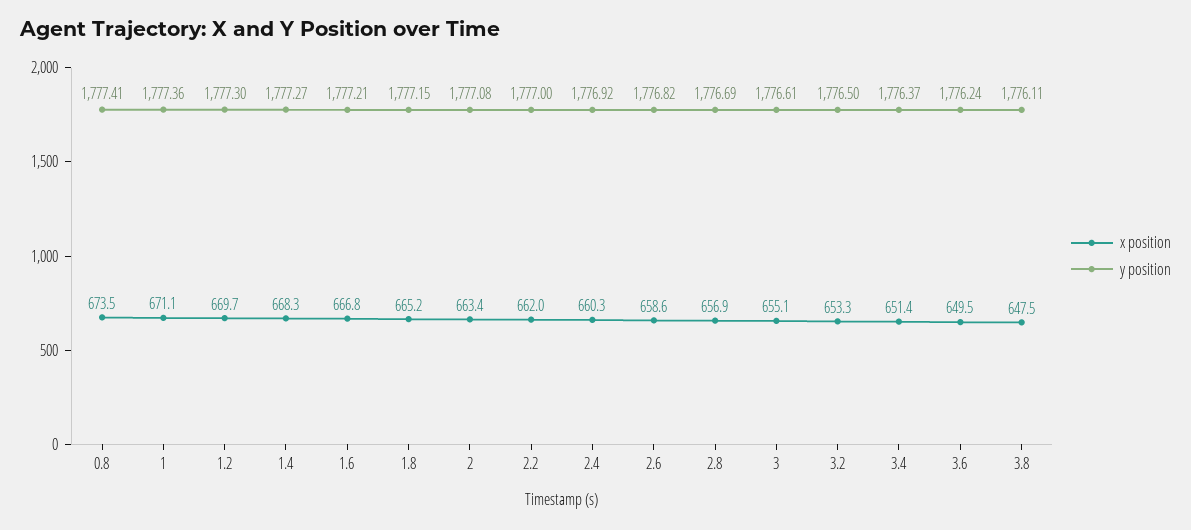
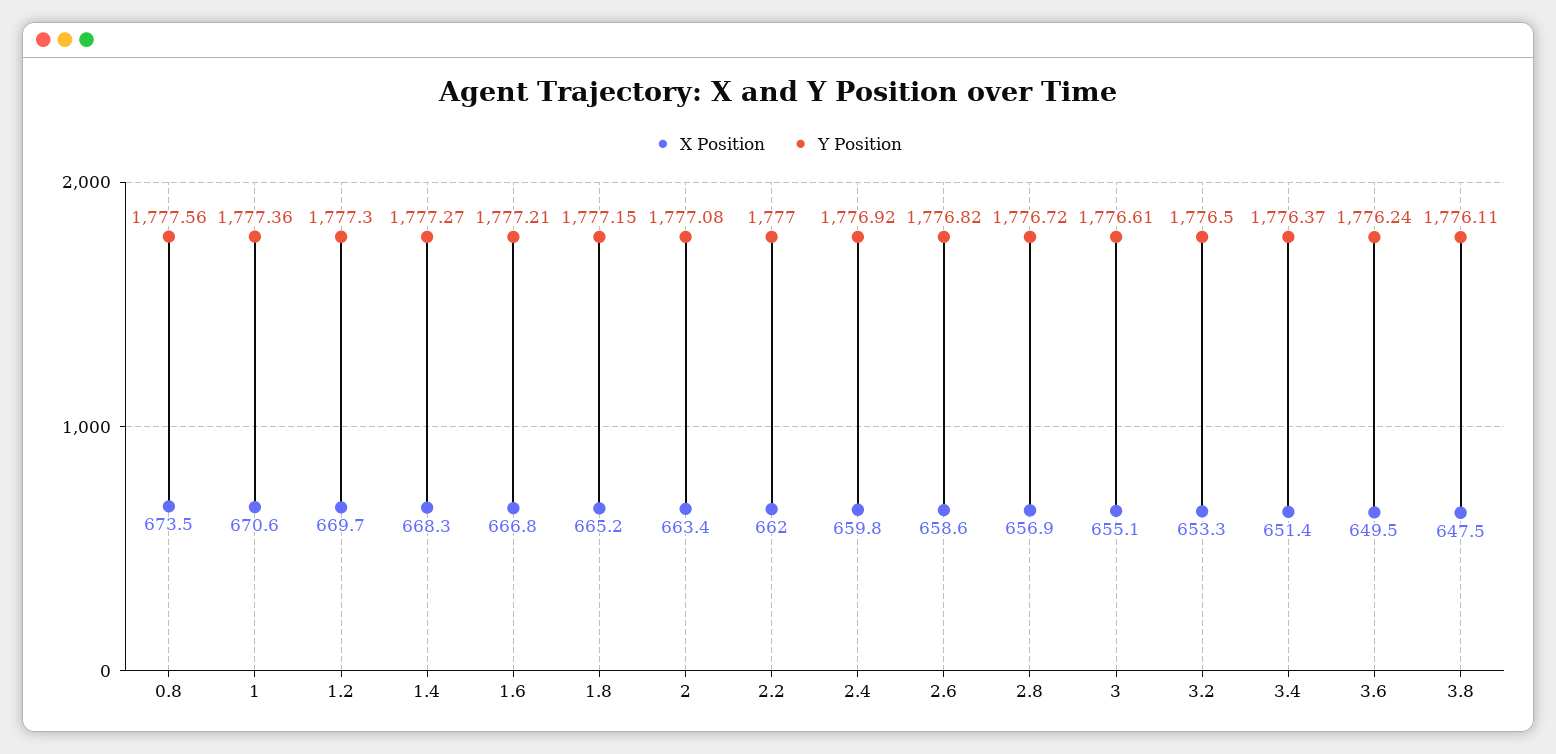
  {
    "x position": {
      "0.8": 673.5,
-     "1": 671.1,
+     "1": 670.6,
      "1.2": 669.7,
      "1.4": 668.3,
      "1.6": 666.8,
      "1.8": 665.2,
      "2": 663.4,
      "2.2": 662,
-     "2.4": 660.3,
+     "2.4": 659.8,
      "2.6": 658.6,
      "2.8": 656.9,
      "3": 655.1,
      "3.2": 653.3,
      "3.4": 651.4,
      "3.6": 649.5,
      "3.8": 647.5
    },
    "y position": {
-     "0.8": 1777.41,
+     "0.8": 1777.56,
      "1": 1777.36,
      "1.2": 1777.3,
      "1.4": 1777.27,
      "1.6": 1777.21,
      "1.8": 1777.15,
      "2": 1777.08,
      "2.2": 1777,
      "2.4": 1776.92,
      "2.6": 1776.82,
-     "2.8": 1776.69,
+     "2.8": 1776.72,
      "3": 1776.61,
      "3.2": 1776.5,
      "3.4": 1776.37,
      "3.6": 1776.24,
      "3.8": 1776.11
    }
  }

